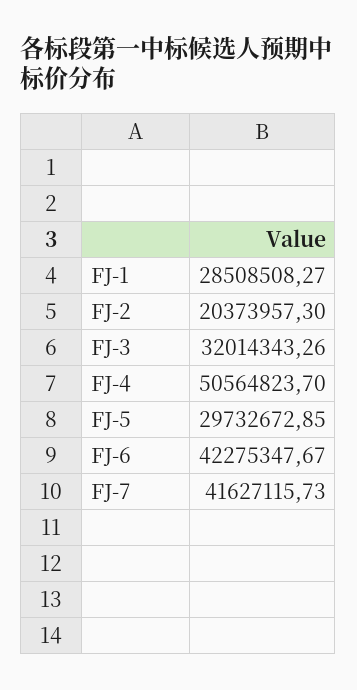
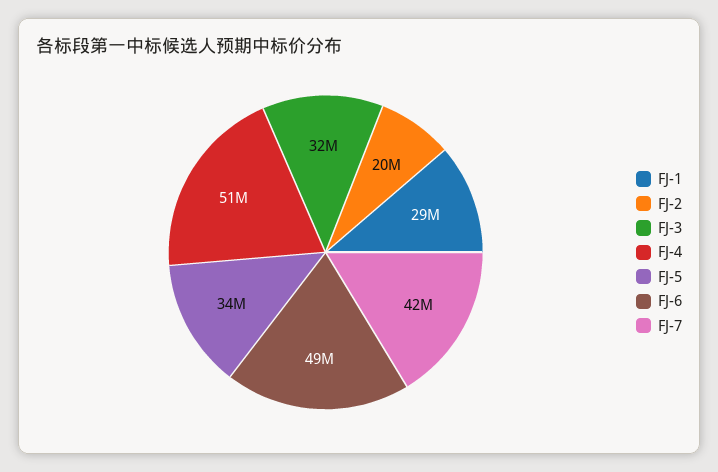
  {
    "FJ-1": 28508508.27,
    "FJ-2": 20373957.3,
    "FJ-3": 32014343.26,
    "FJ-4": 50564823.7,
-   "FJ-5": 29732672.85,
+   "FJ-5": 34000000,
-   "FJ-6": 42275347.67,
+   "FJ-6": 49000000,
    "FJ-7": 41627115.73
  }

